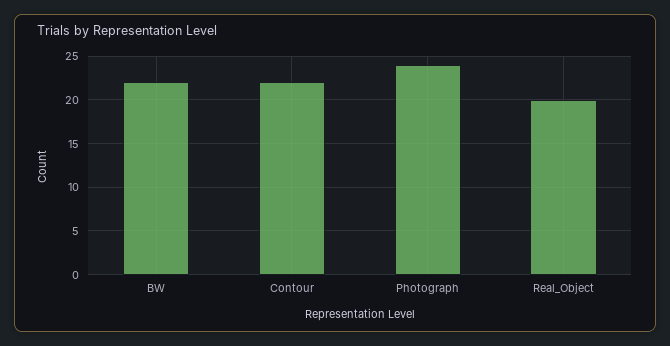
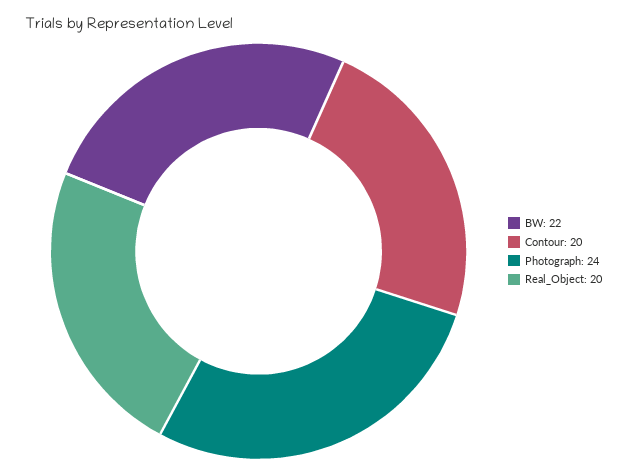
  {
    "BW": 22,
-   "Contour": 22,
+   "Contour": 20,
    "Photograph": 24,
    "Real_Object": 20
  }

